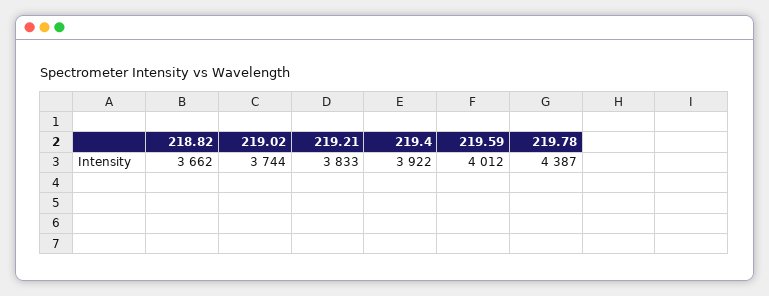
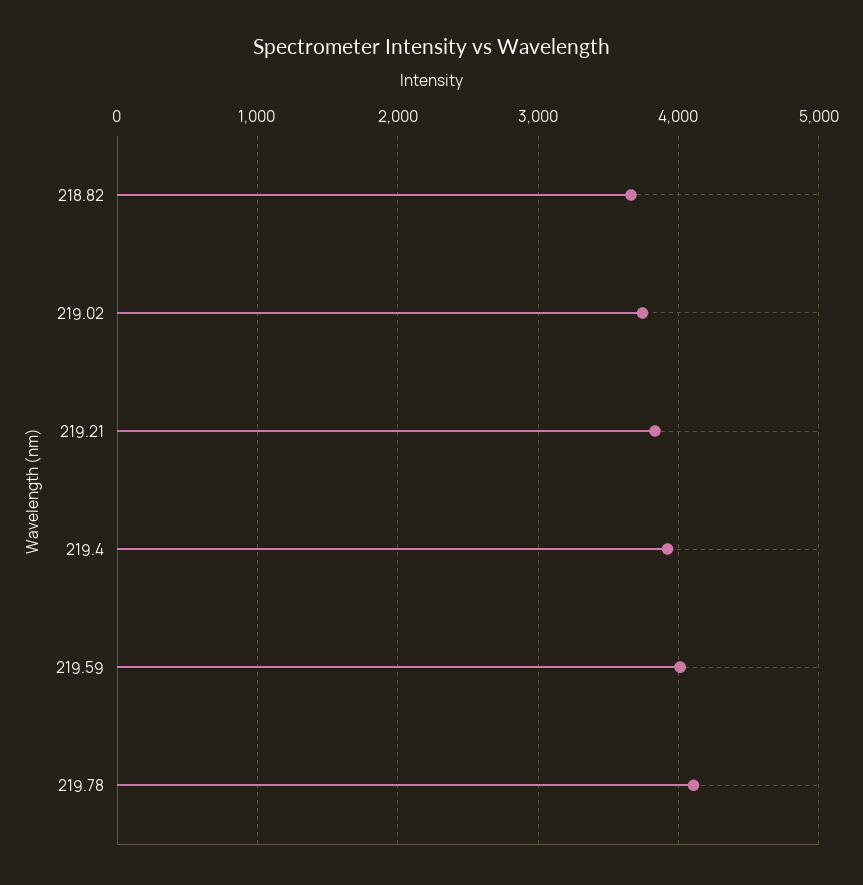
  {
    "218.82": 3662,
    "219.02": 3744,
    "219.21": 3833,
    "219.4": 3922,
    "219.59": 4012,
-   "219.78": 4387
+   "219.78": 4100
  }

